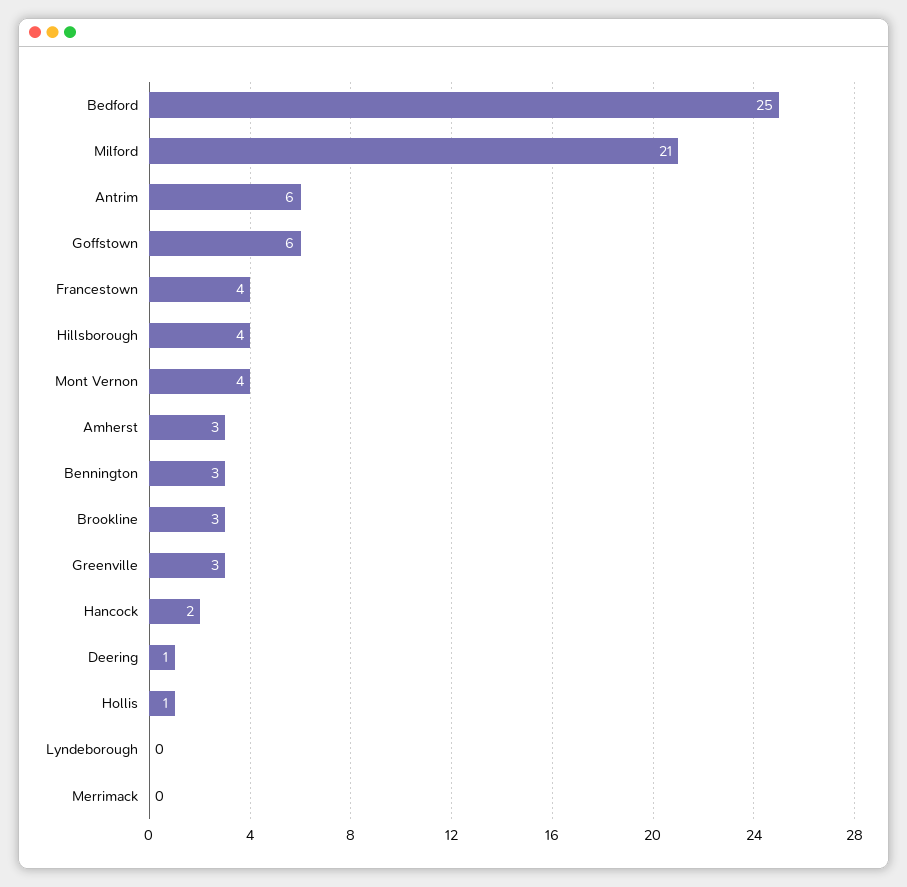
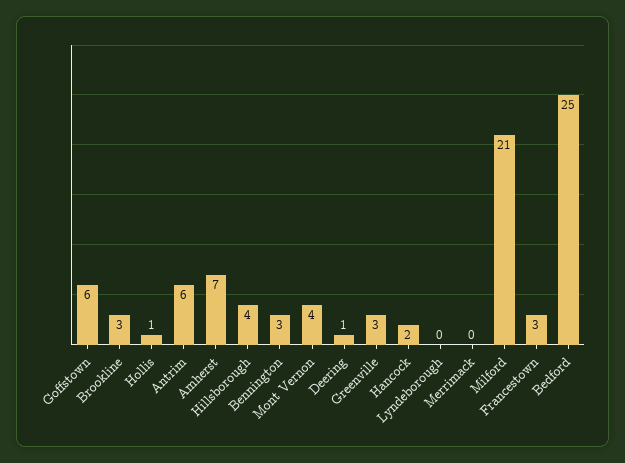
  {
    "Bedford": 25,
    "Milford": 21,
    "Antrim": 6,
    "Goffstown": 6,
-   "Francestown": 4,
+   "Francestown": 3,
    "Hillsborough": 4,
    "Mont Vernon": 4,
-   "Amherst": 3,
+   "Amherst": 7,
    "Bennington": 3,
    "Brookline": 3,
    "Greenville": 3,
    "Hancock": 2,
    "Deering": 1,
    "Hollis": 1,
    "Lyndeborough": 0,
    "Merrimack": 0
  }

